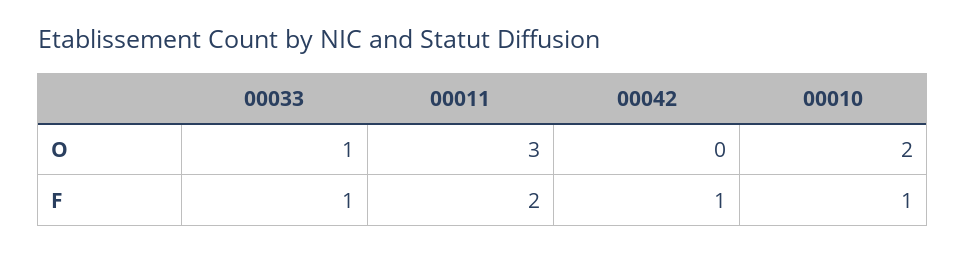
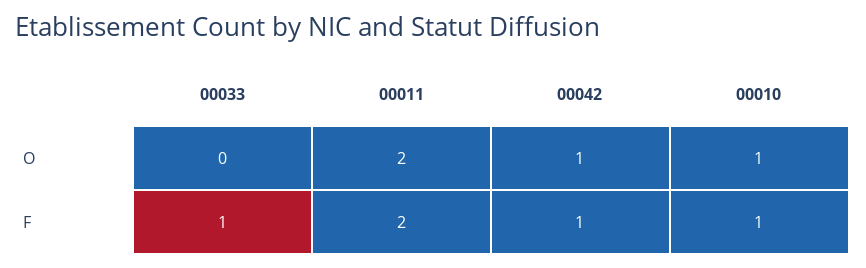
  {
    "00033": {
-     "O": 1,
+     "O": 0,
      "F": 1
    },
    "00011": {
-     "O": 3,
+     "O": 2,
      "F": 2
    },
    "00042": {
-     "O": 0,
+     "O": 1,
      "F": 1
    },
    "00010": {
-     "O": 2,
+     "O": 1,
      "F": 1
    }
  }

